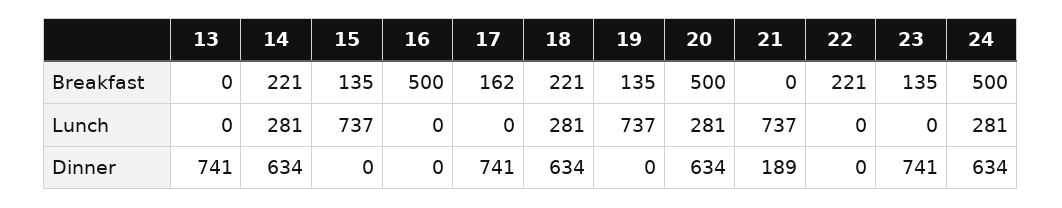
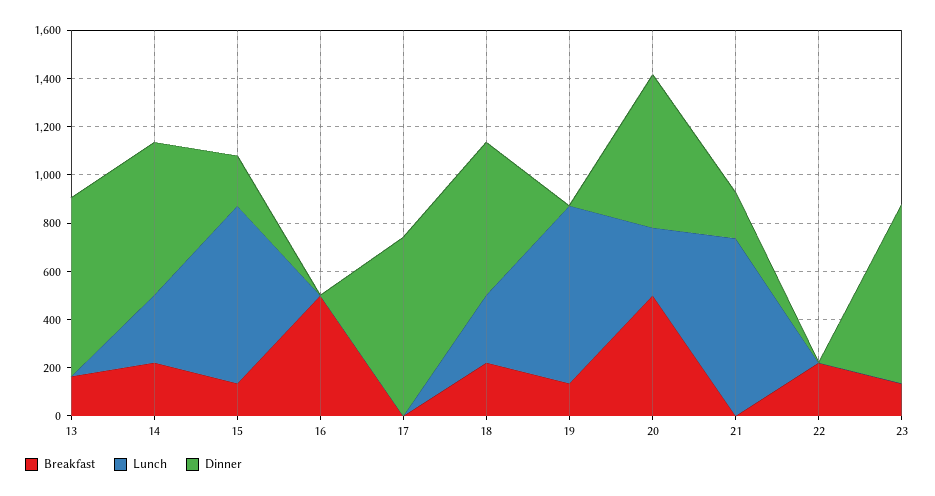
  {
    "Breakfast": {
-     "13": 0,
+     "13": 150,
      "14": 221,
      "15": 135,
      "16": 500,
-     "17": 162,
+     "17": 0,
      "18": 221,
      "19": 135,
      "20": 500,
      "21": 0,
      "22": 221,
-     "23": 135,
+     "23": 135
-     "24": 500
    },
    "Lunch": {
      "13": 0,
      "14": 281,
      "15": 737,
      "16": 0,
      "17": 0,
      "18": 281,
      "19": 737,
      "20": 281,
      "21": 737,
      "22": 0,
-     "23": 0,
+     "23": 0
-     "24": 281
    },
    "Dinner": {
      "13": 741,
      "14": 634,
-     "15": 0,
+     "15": 200,
      "16": 0,
      "17": 741,
      "18": 634,
      "19": 0,
      "20": 634,
      "21": 189,
      "22": 0,
-     "23": 741,
+     "23": 741
-     "24": 634
    }
  }

